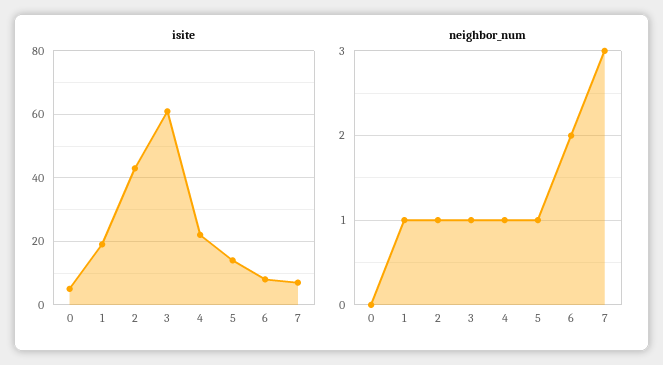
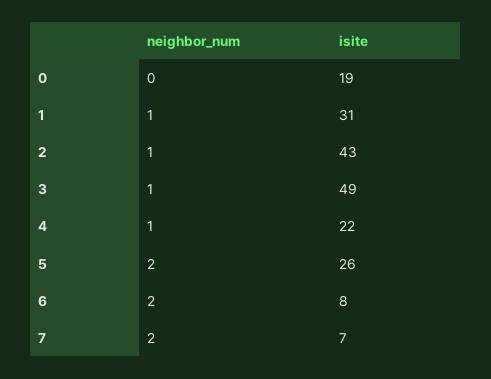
  {
    "isite": {
-     "0": 5,
+     "0": 19,
-     "1": 20,
+     "1": 31,
      "2": 43,
-     "3": 60,
+     "3": 49,
      "4": 22,
-     "5": 15,
+     "5": 26,
      "6": 8,
      "7": 7
    },
    "neighbor_num": {
      "0": 0,
      "1": 1,
      "2": 1,
      "3": 1,
      "4": 1,
-     "5": 1,
+     "5": 2,
      "6": 2,
-     "7": 3
+     "7": 2
    }
  }

